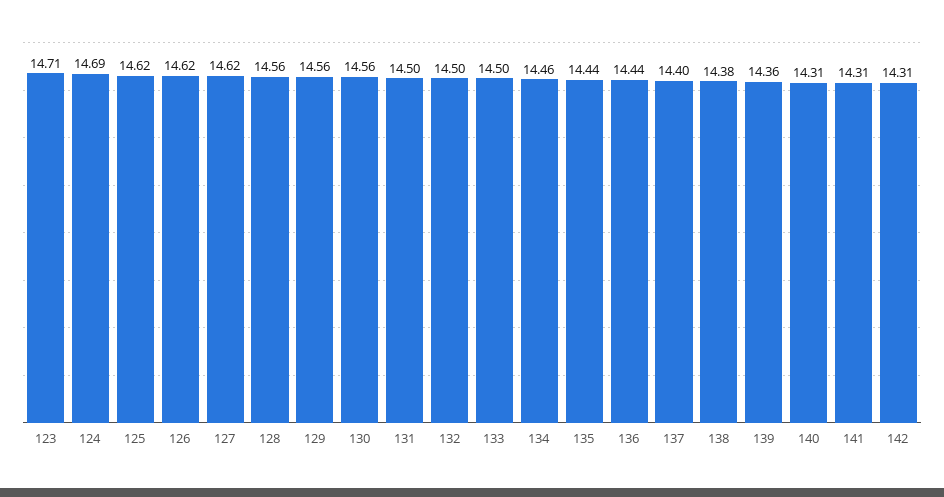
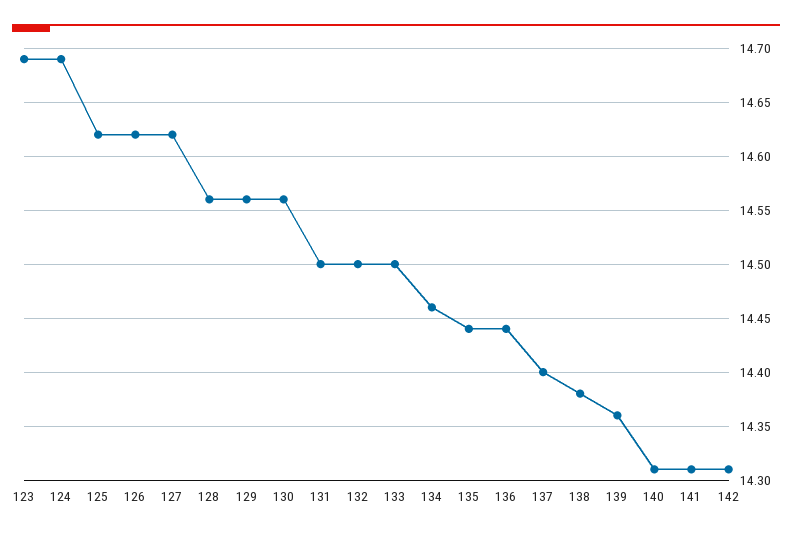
  {
-   "123": 14.71,
+   "123": 14.69,
    "124": 14.69,
    "125": 14.62,
    "126": 14.62,
    "127": 14.62,
    "128": 14.56,
    "129": 14.56,
    "130": 14.56,
    "131": 14.5,
    "132": 14.5,
    "133": 14.5,
    "134": 14.46,
    "135": 14.44,
    "136": 14.44,
    "137": 14.4,
    "138": 14.38,
    "139": 14.36,
    "140": 14.31,
    "141": 14.31,
    "142": 14.31
  }

